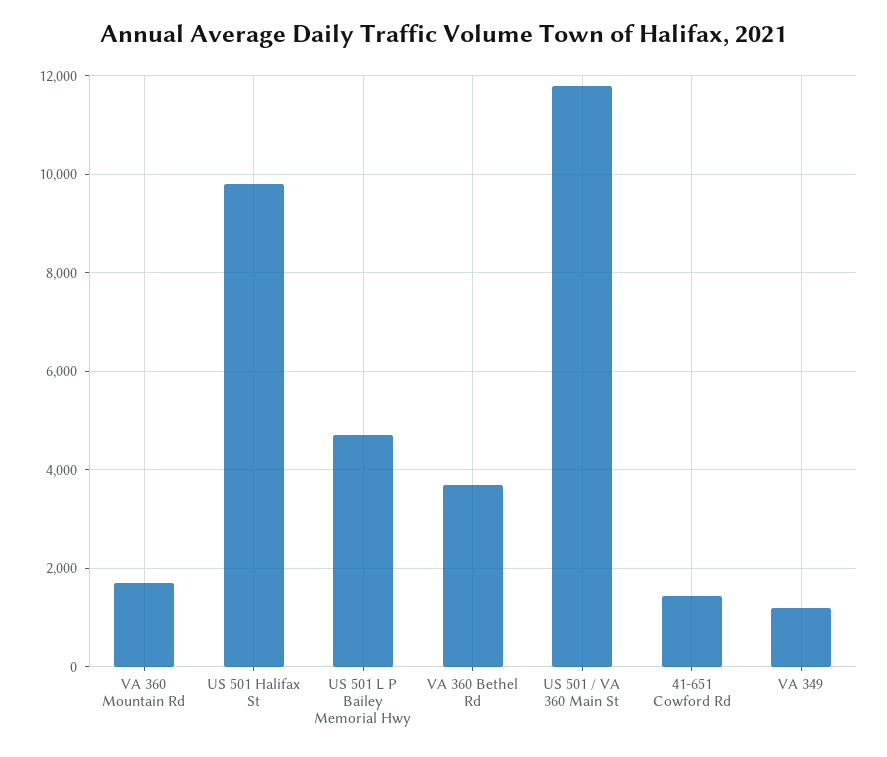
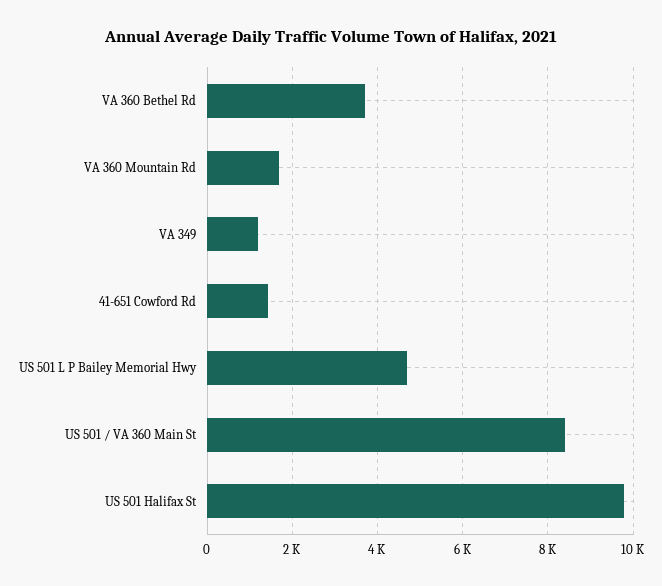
  {
    "VA 360 Mountain Rd": 1800,
    "US 501 Halifax St": 9800,
    "US 501 L P Bailey Memorial Hwy": 4800,
    "VA 360 Bethel Rd": 3800,
-   "US 501 / VA 360 Main St": 11800,
+   "US 501 / VA 360 Main St": 8400,
    "41-651 Cowford Rd": 1400,
    "VA 349": 1200
  }

